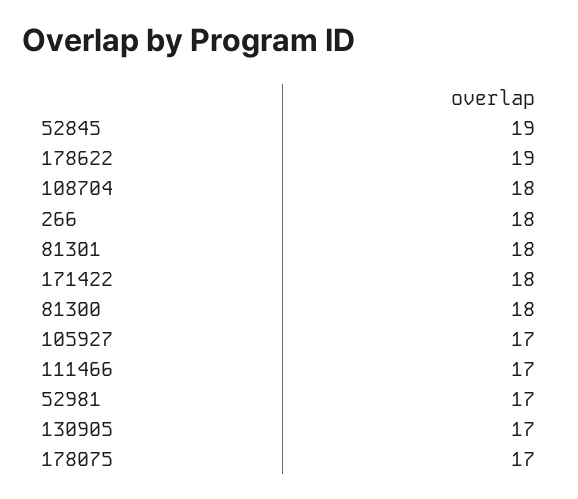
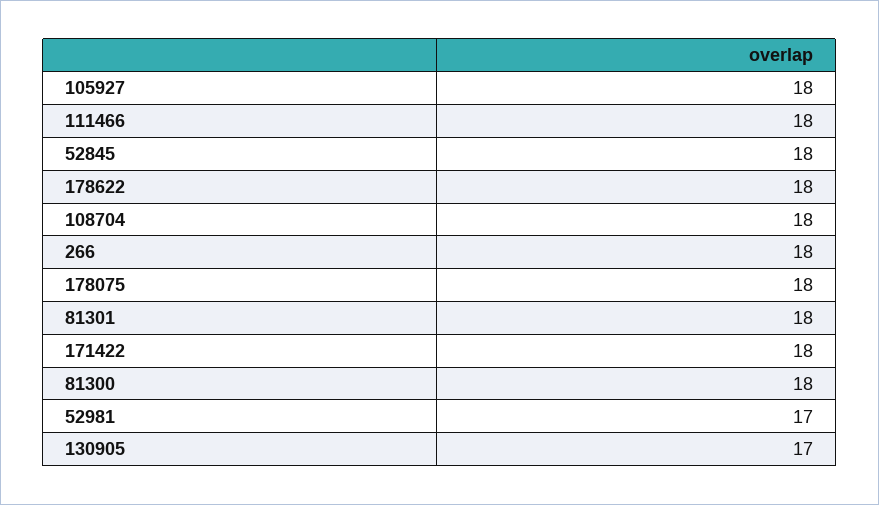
  {
-   "52845": 19,
+   "52845": 18,
-   "178622": 19,
+   "178622": 18,
    "108704": 18,
    "266": 18,
    "81301": 18,
    "171422": 18,
    "81300": 18,
-   "105927": 17,
+   "105927": 18,
-   "111466": 17,
+   "111466": 18,
    "52981": 17,
    "130905": 17,
-   "178075": 17
+   "178075": 18
  }

